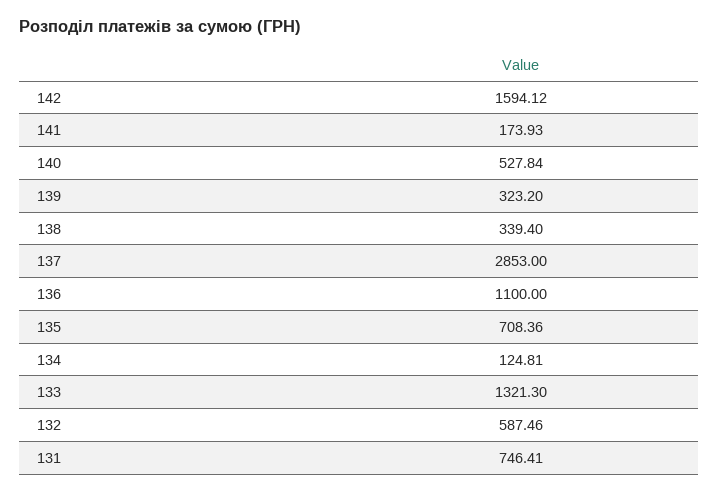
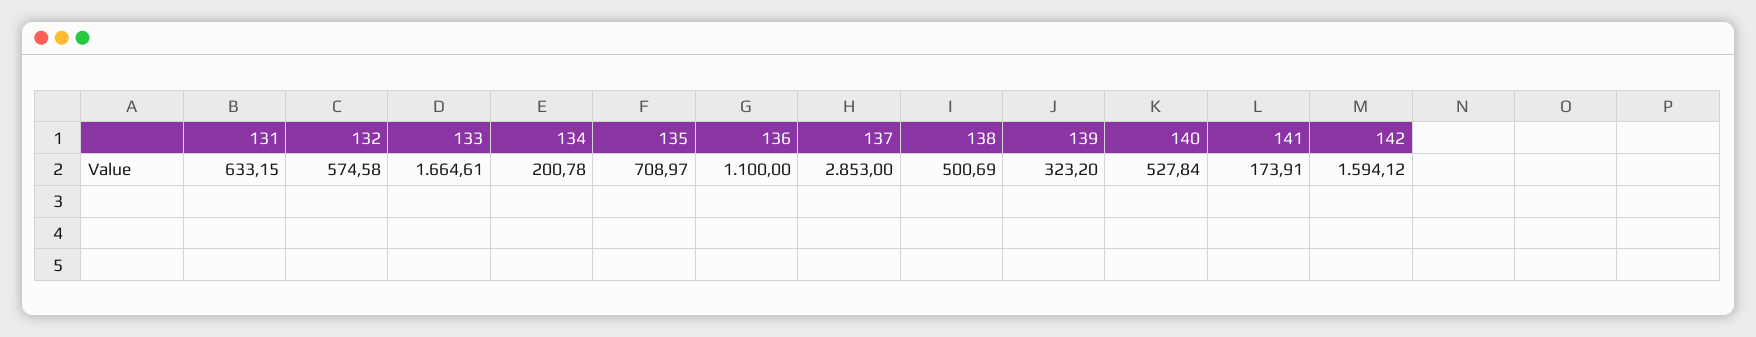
  {
    "142": 1594.12,
-   "141": 173.93,
+   "141": 173.91,
    "140": 527.84,
    "139": 323.2,
-   "138": 339.4,
+   "138": 500.69,
    "137": 2853,
    "136": 1100,
-   "135": 708.36,
+   "135": 708.97,
-   "134": 124.81,
+   "134": 200.78,
-   "133": 1321.3,
+   "133": 1664.61,
-   "132": 587.46,
+   "132": 574.58,
-   "131": 746.41
+   "131": 633.15
  }

